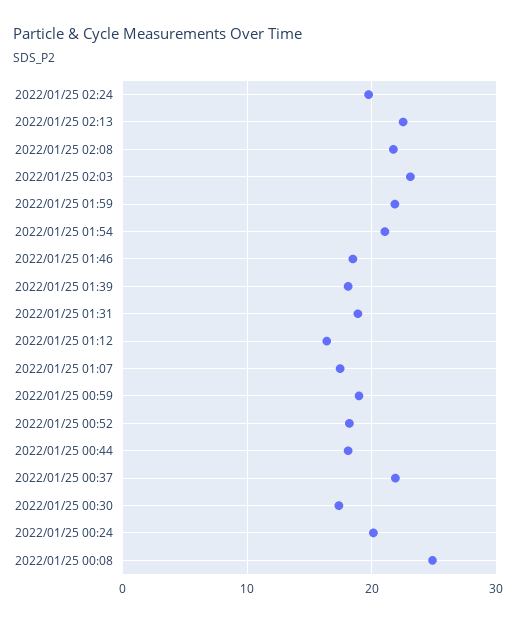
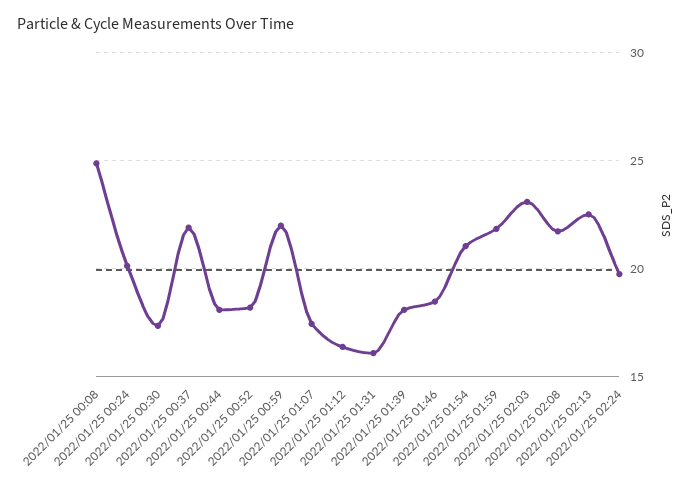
  {
    "2022/01/25 02:24": 20,
    "2022/01/25 02:13": 22.5,
    "2022/01/25 02:08": 21.5,
    "2022/01/25 02:03": 23,
    "2022/01/25 01:59": 22,
    "2022/01/25 01:54": 21,
    "2022/01/25 01:46": 18.5,
    "2022/01/25 01:39": 18,
-   "2022/01/25 01:31": 19,
+   "2022/01/25 01:31": 16,
    "2022/01/25 01:12": 16.5,
    "2022/01/25 01:07": 17.5,
-   "2022/01/25 00:59": 19,
+   "2022/01/25 00:59": 22,
    "2022/01/25 00:52": 18,
    "2022/01/25 00:44": 18,
    "2022/01/25 00:37": 22,
    "2022/01/25 00:30": 17.5,
    "2022/01/25 00:24": 20,
    "2022/01/25 00:08": 25
  }

